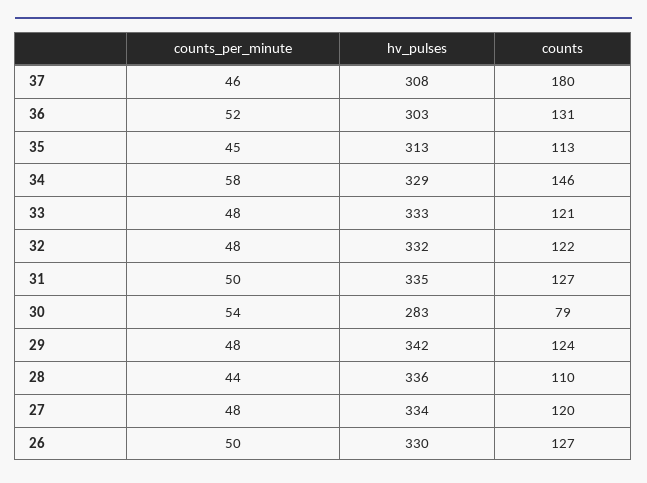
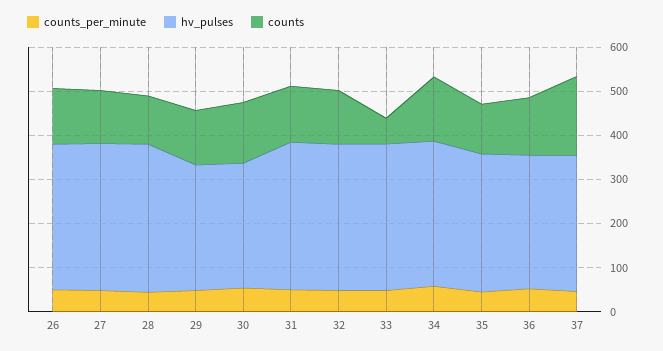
  {
    "counts_per_minute": {
      "37": 46,
      "36": 52,
      "35": 45,
      "34": 58,
      "33": 48,
      "32": 48,
      "31": 50,
      "30": 54,
      "29": 48,
      "28": 44,
      "27": 48,
      "26": 50
    },
    "hv_pulses": {
      "37": 308,
      "36": 303,
      "35": 313,
      "34": 329,
      "33": 333,
      "32": 332,
      "31": 335,
      "30": 283,
-     "29": 342,
+     "29": 280,
      "28": 336,
      "27": 334,
      "26": 330
    },
    "counts": {
      "37": 180,
      "36": 131,
      "35": 113,
      "34": 146,
-     "33": 121,
+     "33": 60,
      "32": 122,
      "31": 127,
-     "30": 79,
+     "30": 140,
      "29": 124,
      "28": 110,
      "27": 120,
      "26": 127
    }
  }

